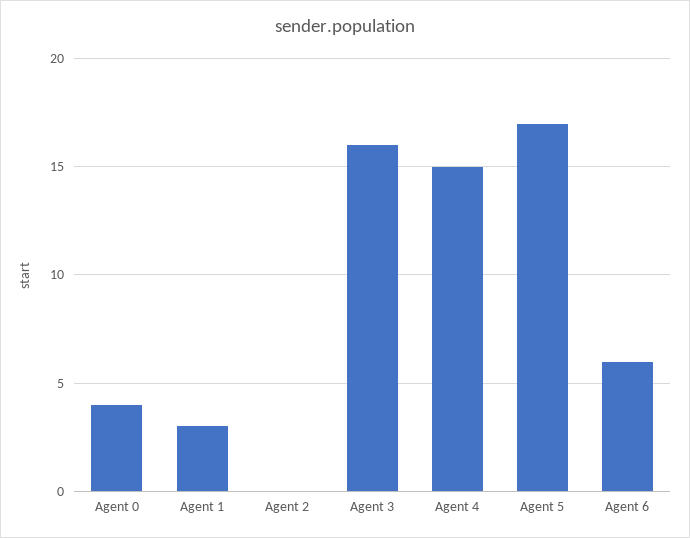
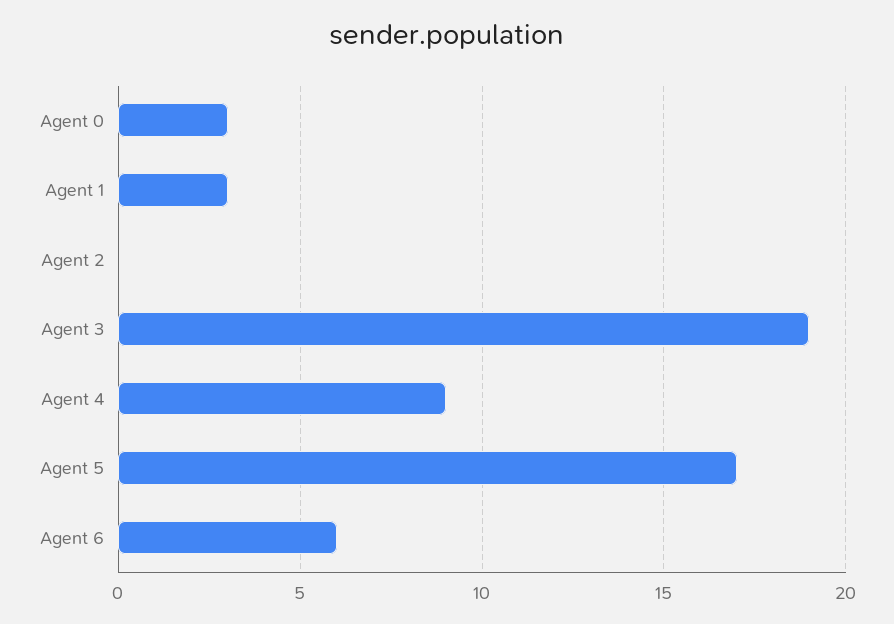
  {
-   "Agent 0": 4,
+   "Agent 0": 3,
    "Agent 1": 3,
    "Agent 2": 0,
-   "Agent 3": 16,
+   "Agent 3": 19,
-   "Agent 4": 15,
+   "Agent 4": 9,
    "Agent 5": 17,
    "Agent 6": 6
  }

